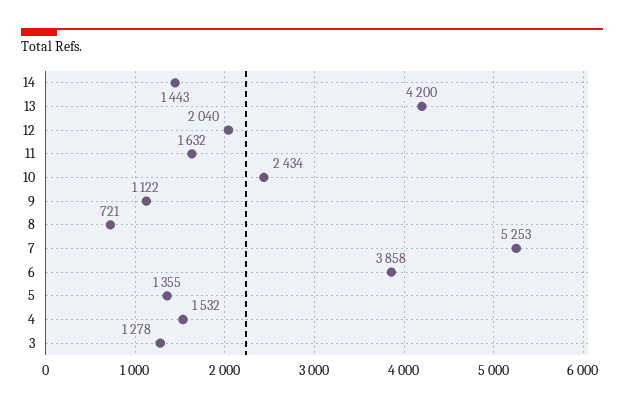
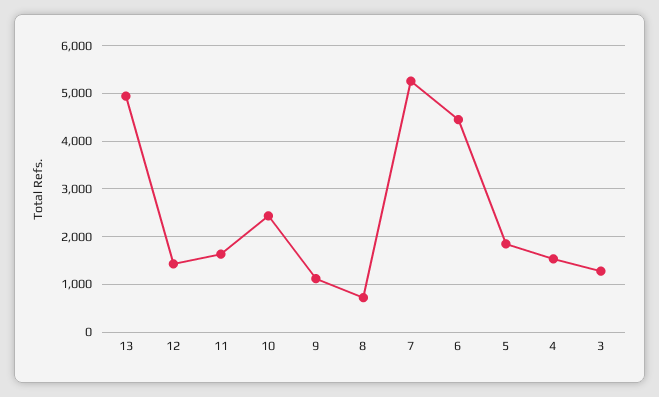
  {
-   "14": 1443,
-   "13": 4200,
+   "13": 5000,
-   "12": 2040,
+   "12": 1400,
    "11": 1632,
    "10": 2434,
    "9": 1122,
    "8": 721,
    "7": 5253,
-   "6": 3858,
+   "6": 4400,
-   "5": 1355,
+   "5": 1800,
    "4": 1532,
    "3": 1278
  }

